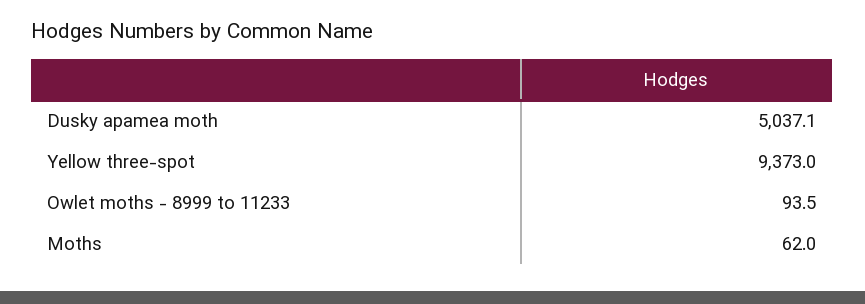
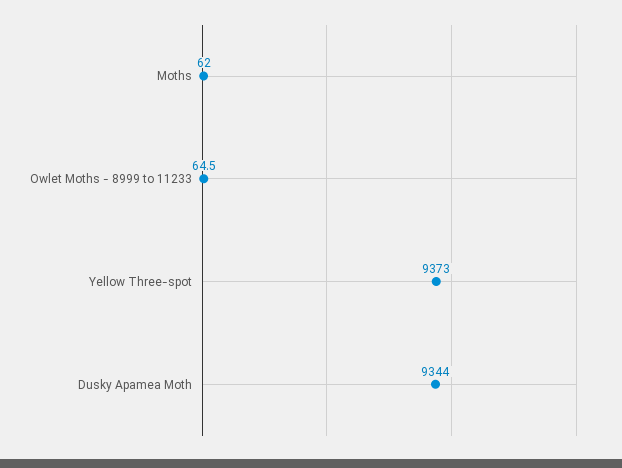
  {
-   "Dusky apamea moth": 5037.1,
+   "Dusky apamea moth": 9344,
    "Yellow three-spot": 9373,
-   "Owlet moths - 8999 to 11233": 93.5,
+   "Owlet moths - 8999 to 11233": 64.5,
    "Moths": 62
  }

